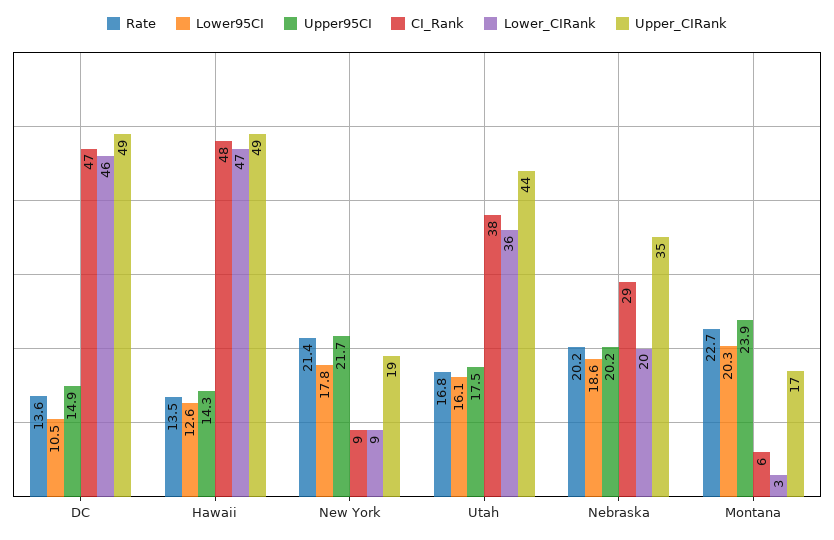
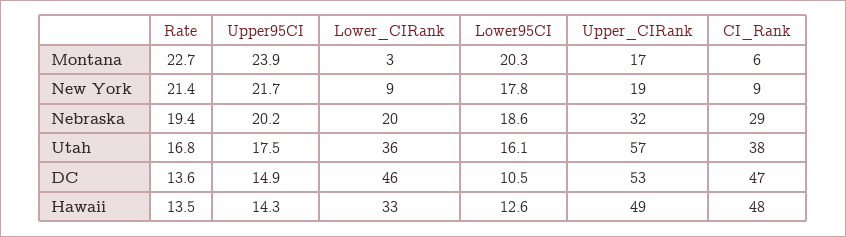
  {
    "Rate": {
      "DC": 13.6,
      "Hawaii": 13.5,
      "New York": 21.4,
      "Utah": 16.8,
-     "Nebraska": 20.2,
+     "Nebraska": 19.4,
      "Montana": 22.7
    },
    "Lower95CI": {
      "DC": 10.5,
      "Hawaii": 12.6,
      "New York": 17.8,
      "Utah": 16.1,
      "Nebraska": 18.6,
      "Montana": 20.3
    },
    "Upper95CI": {
      "DC": 14.9,
      "Hawaii": 14.3,
      "New York": 21.7,
      "Utah": 17.5,
      "Nebraska": 20.2,
      "Montana": 23.9
    },
    "CI_Rank": {
      "DC": 47,
      "Hawaii": 48,
      "New York": 9,
      "Utah": 38,
      "Nebraska": 29,
      "Montana": 6
    },
    "Lower_CIRank": {
      "DC": 46,
-     "Hawaii": 47,
+     "Hawaii": 33,
      "New York": 9,
      "Utah": 36,
      "Nebraska": 20,
      "Montana": 3
    },
    "Upper_CIRank": {
-     "DC": 49,
+     "DC": 53,
      "Hawaii": 49,
      "New York": 19,
-     "Utah": 44,
+     "Utah": 57,
-     "Nebraska": 35,
+     "Nebraska": 32,
      "Montana": 17
    }
  }

